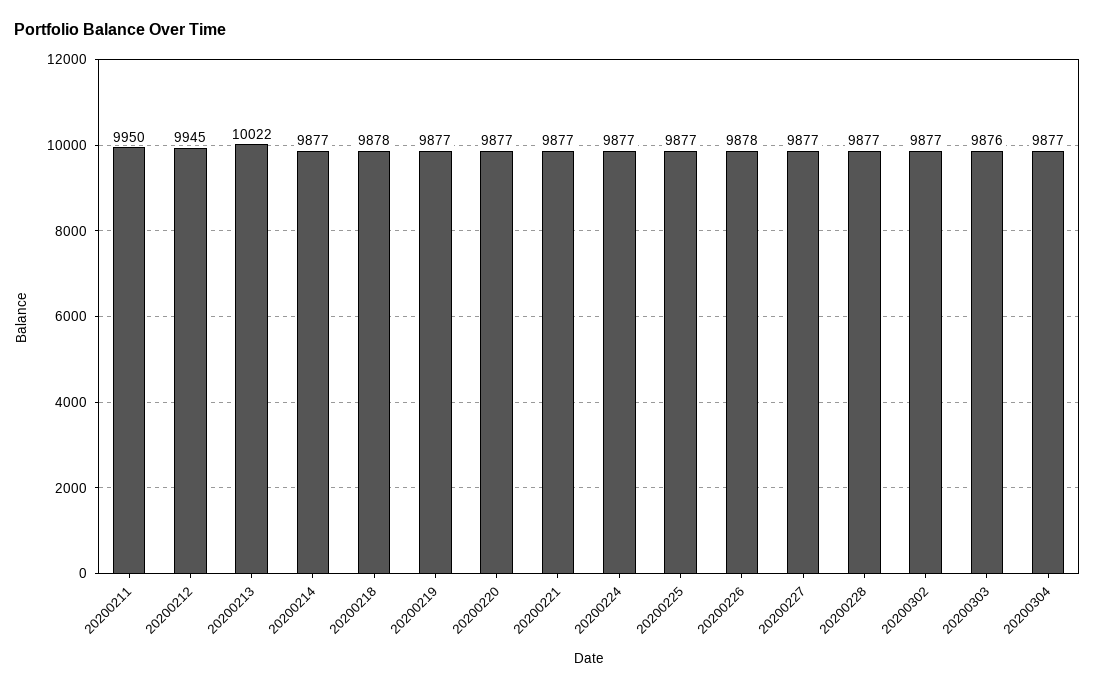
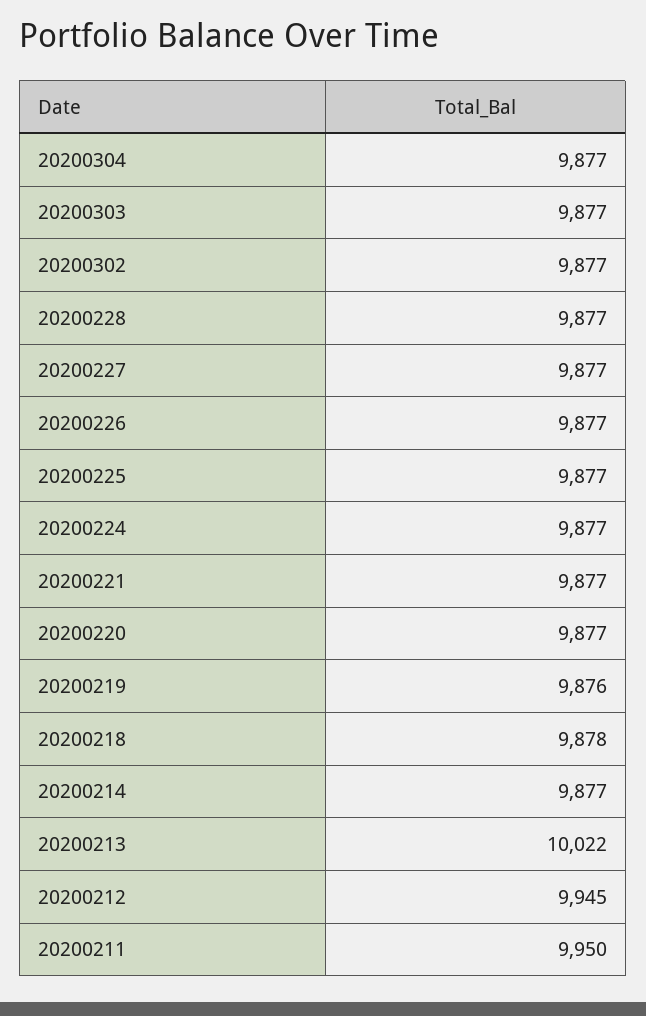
  {
    "20200211": 9950,
    "20200212": 9945,
    "20200213": 10022,
    "20200214": 9877,
    "20200218": 9878,
-   "20200219": 9877,
+   "20200219": 9876,
    "20200220": 9877,
    "20200221": 9877,
    "20200224": 9877,
    "20200225": 9877,
-   "20200226": 9878,
+   "20200226": 9877,
    "20200227": 9877,
    "20200228": 9877,
    "20200302": 9877,
-   "20200303": 9876,
+   "20200303": 9877,
    "20200304": 9877
  }

